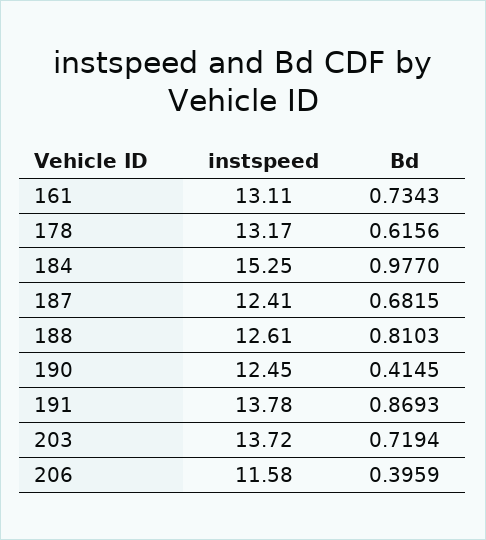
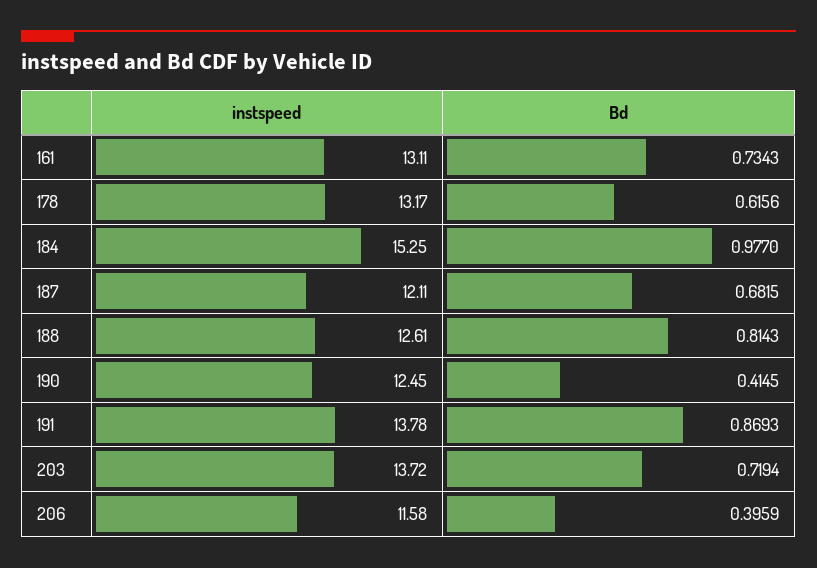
  {
    "instspeed": {
      "161": 13.11,
      "178": 13.17,
      "184": 15.25,
-     "187": 12.41,
+     "187": 12.11,
      "188": 12.61,
      "190": 12.45,
      "191": 13.78,
      "203": 13.72,
      "206": 11.58
    },
    "Bd": {
      "161": 0.7343,
      "178": 0.6156,
      "184": 0.977,
      "187": 0.6815,
-     "188": 0.8103,
+     "188": 0.8143,
      "190": 0.4145,
      "191": 0.8693,
      "203": 0.7194,
      "206": 0.3959
    }
  }

